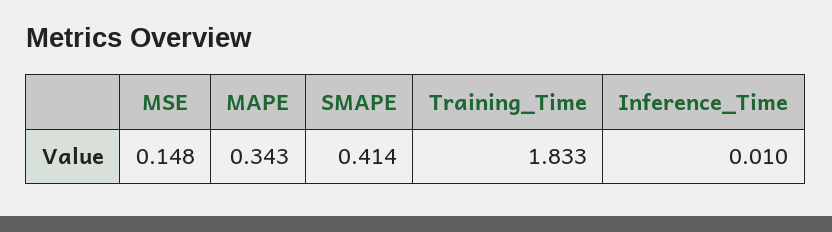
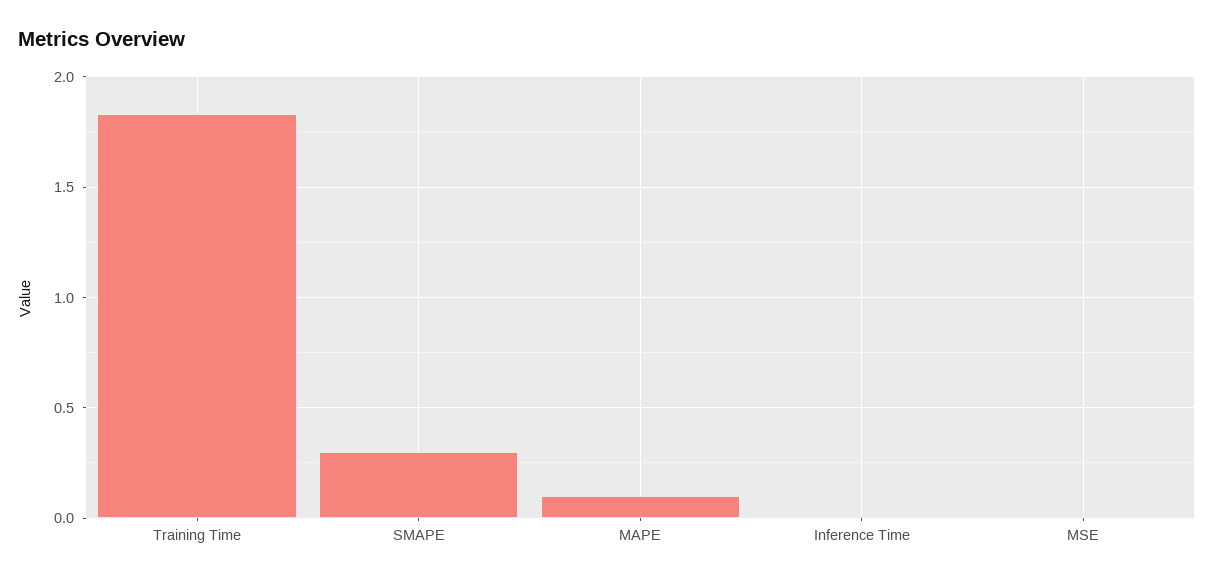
  {
-   "MSE": 0.148,
+   "MSE": 0,
-   "MAPE": 0.343,
+   "MAPE": 0.1,
-   "SMAPE": 0.414,
+   "SMAPE": 0.3,
    "Training_Time": 1.833,
    "Inference_Time": 0.01
  }

